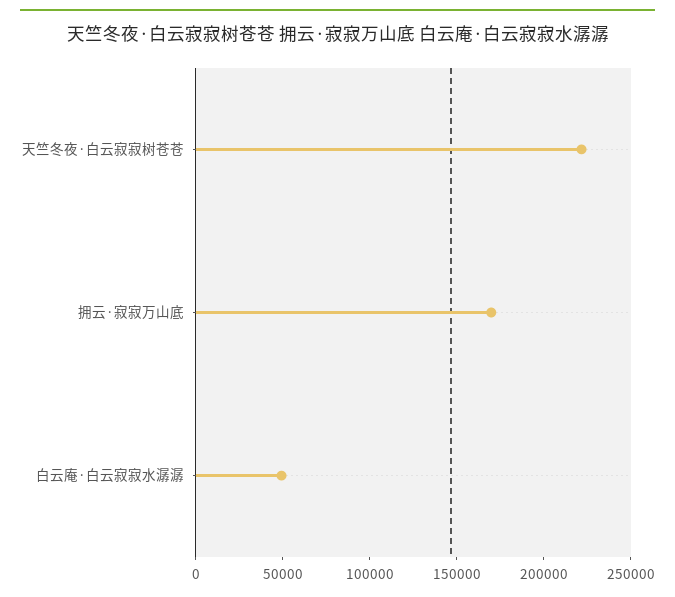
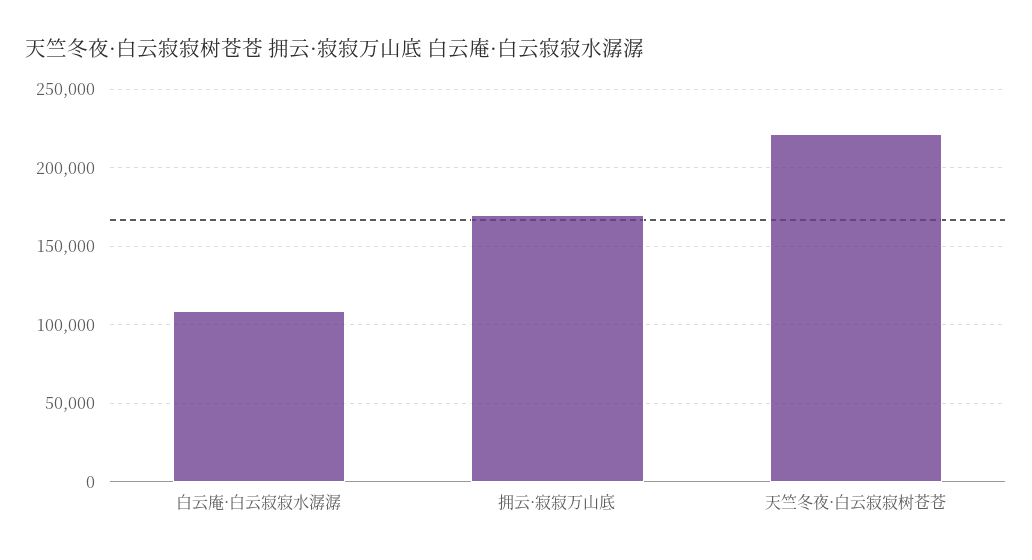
  {
    "天竺冬夜·白云寂寂树苍苍": 220000,
    "拥云·寂寂万山底": 170000,
-   "白云庵·白云寂寂水潺潺": 50000
+   "白云庵·白云寂寂水潺潺": 110000
  }

